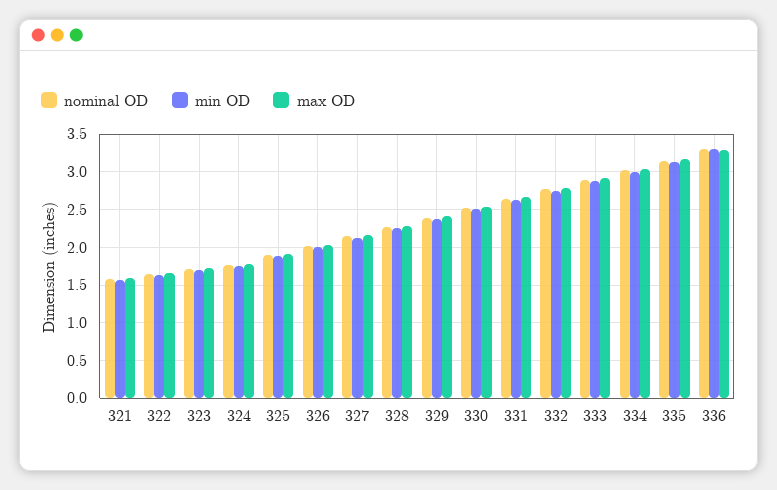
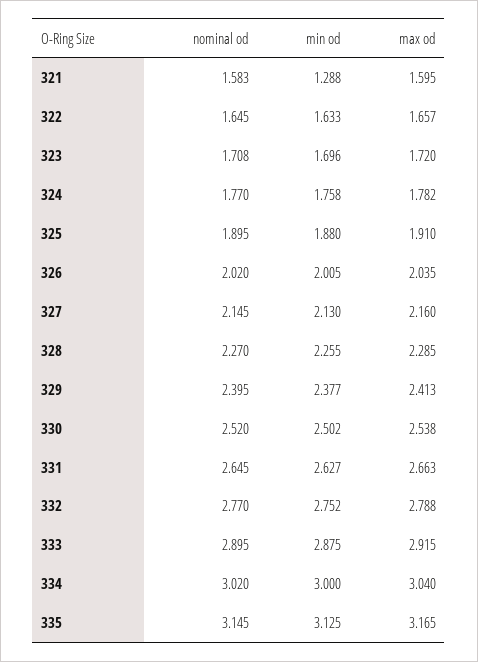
  {
    "nominal OD": {
      "321": 1.583,
      "322": 1.645,
      "323": 1.708,
      "324": 1.77,
      "325": 1.895,
      "326": 2.02,
      "327": 2.145,
      "328": 2.27,
      "329": 2.395,
      "330": 2.52,
      "331": 2.645,
      "332": 2.77,
      "333": 2.895,
      "334": 3.02,
-     "335": 3.145,
+     "335": 3.145
-     "336": 3.3
    },
    "min OD": {
-     "321": 1.6,
+     "321": 1.288,
      "322": 1.633,
      "323": 1.696,
      "324": 1.758,
      "325": 1.88,
      "326": 2.005,
      "327": 2.13,
      "328": 2.255,
      "329": 2.377,
      "330": 2.502,
      "331": 2.627,
      "332": 2.752,
      "333": 2.875,
      "334": 3,
-     "335": 3.125,
+     "335": 3.125
-     "336": 3.3
    },
    "max OD": {
      "321": 1.595,
      "322": 1.657,
      "323": 1.72,
      "324": 1.782,
      "325": 1.91,
      "326": 2.035,
      "327": 2.16,
      "328": 2.285,
      "329": 2.413,
      "330": 2.538,
      "331": 2.663,
      "332": 2.788,
      "333": 2.915,
      "334": 3.04,
-     "335": 3.165,
+     "335": 3.165
-     "336": 3.3
    }
  }

